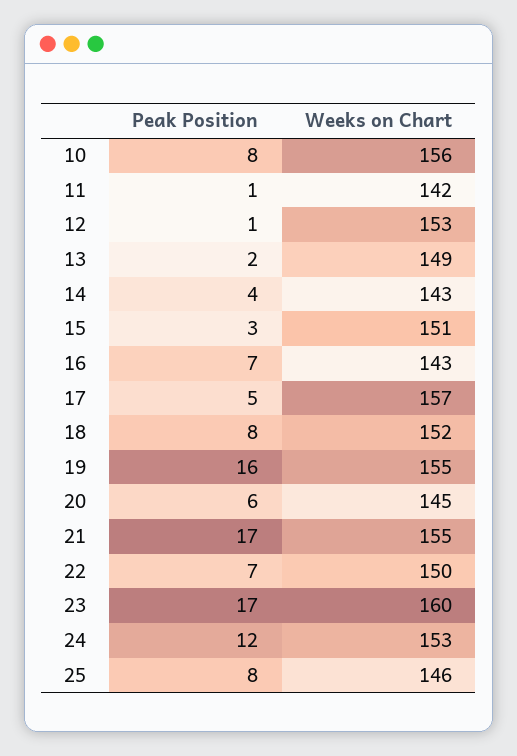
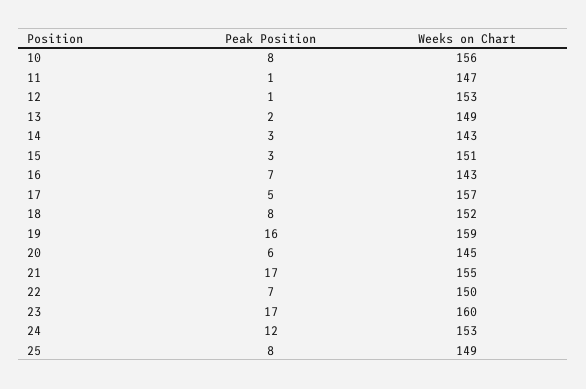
  {
    "Peak Position": {
      "10": 8,
      "11": 1,
      "12": 1,
      "13": 2,
-     "14": 4,
+     "14": 3,
      "15": 3,
      "16": 7,
      "17": 5,
      "18": 8,
      "19": 16,
      "20": 6,
      "21": 17,
      "22": 7,
      "23": 17,
      "24": 12,
      "25": 8
    },
    "Weeks on Chart": {
      "10": 156,
-     "11": 142,
+     "11": 147,
      "12": 153,
      "13": 149,
      "14": 143,
      "15": 151,
      "16": 143,
      "17": 157,
      "18": 152,
-     "19": 155,
+     "19": 159,
      "20": 145,
      "21": 155,
      "22": 150,
      "23": 160,
      "24": 153,
-     "25": 146
+     "25": 149
    }
  }

